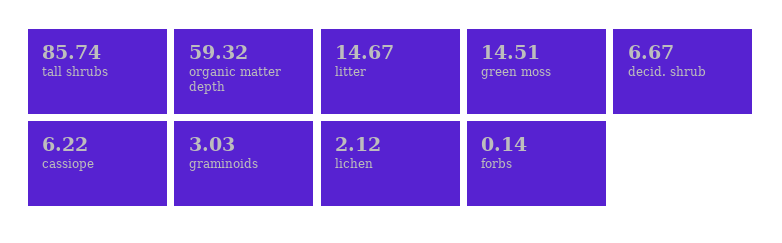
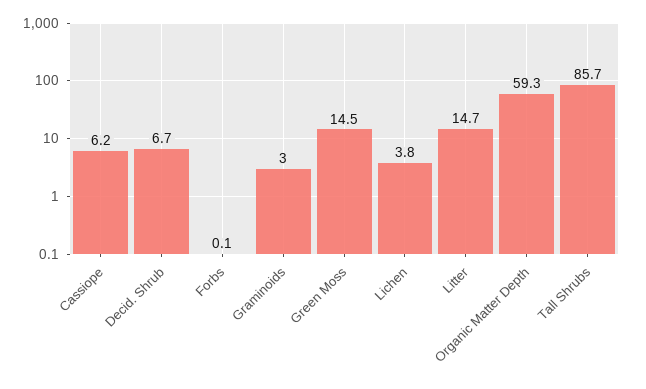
  {
    "tall shrubs": 85.74,
    "organic matter depth": 59.32,
    "litter": 14.67,
    "green moss": 14.51,
    "decid. shrub": 6.67,
    "cassiope": 6.22,
    "graminoids": 3.03,
-   "lichen": 2.12,
+   "lichen": 3.8,
    "forbs": 0.14
  }

